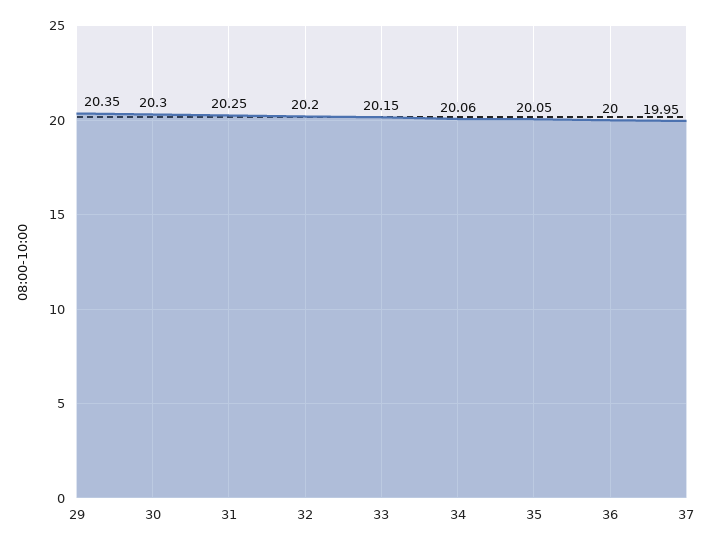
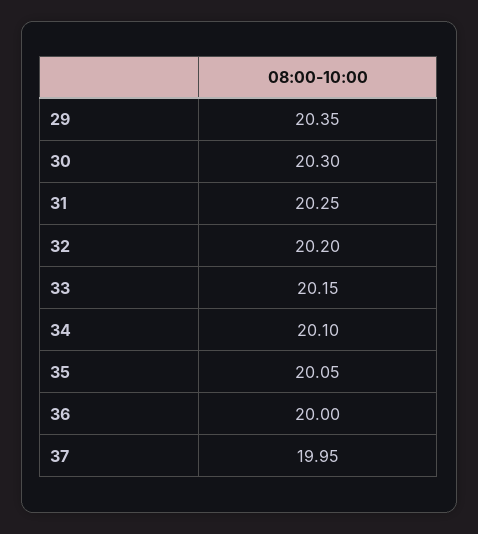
  {
    "29": 20.35,
    "30": 20.3,
    "31": 20.25,
    "32": 20.2,
    "33": 20.15,
-   "34": 20.06,
+   "34": 20.1,
    "35": 20.05,
    "36": 20,
    "37": 19.95
  }

